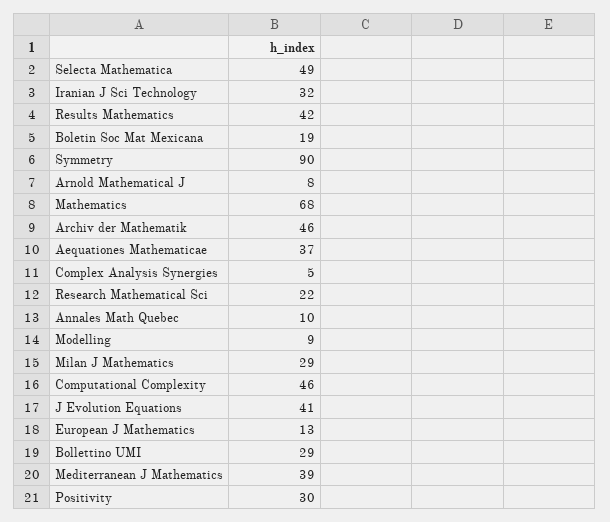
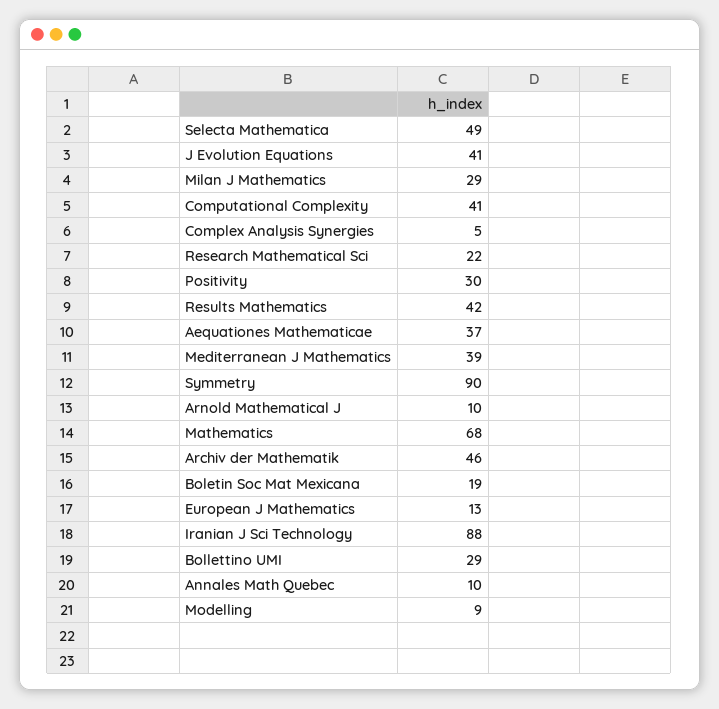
  {
    "Selecta Mathematica": 49,
-   "Iranian J Sci Technology": 32,
+   "Iranian J Sci Technology": 88,
    "Results Mathematics": 42,
    "Boletin Soc Mat Mexicana": 19,
    "Symmetry": 90,
-   "Arnold Mathematical J": 8,
+   "Arnold Mathematical J": 10,
    "Mathematics": 68,
    "Archiv der Mathematik": 46,
    "Aequationes Mathematicae": 37,
    "Complex Analysis Synergies": 5,
    "Research Mathematical Sci": 22,
    "Annales Math Quebec": 10,
    "Modelling": 9,
    "Milan J Mathematics": 29,
-   "Computational Complexity": 46,
+   "Computational Complexity": 41,
    "J Evolution Equations": 41,
    "European J Mathematics": 13,
    "Bollettino UMI": 29,
    "Mediterranean J Mathematics": 39,
    "Positivity": 30
  }

